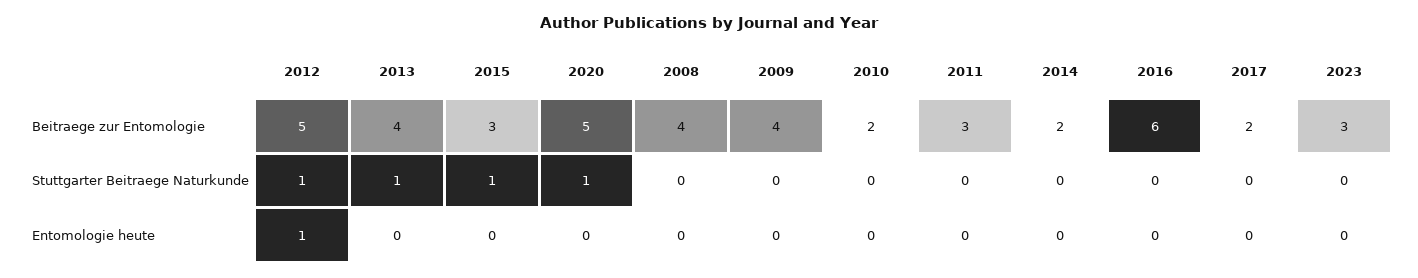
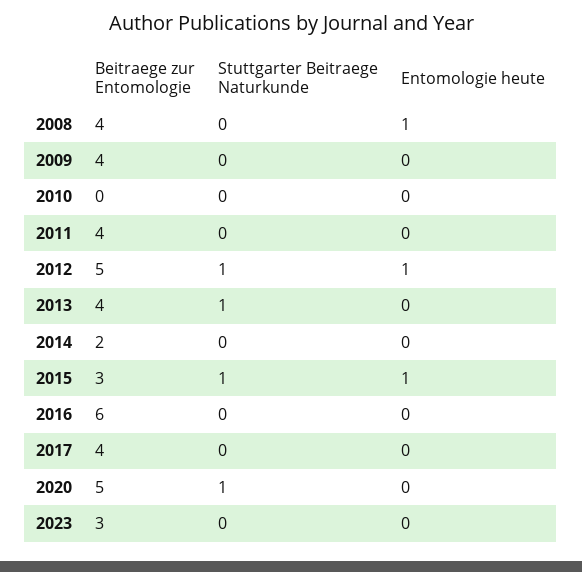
  {
    "2012": {
      "Beitraege zur Entomologie": 5,
      "Stuttgarter Beitraege Naturkunde": 1,
      "Entomologie heute": 1
    },
    "2013": {
      "Beitraege zur Entomologie": 4,
      "Stuttgarter Beitraege Naturkunde": 1,
      "Entomologie heute": 0
    },
    "2015": {
      "Beitraege zur Entomologie": 3,
      "Stuttgarter Beitraege Naturkunde": 1,
-     "Entomologie heute": 0
+     "Entomologie heute": 1
    },
    "2020": {
      "Beitraege zur Entomologie": 5,
      "Stuttgarter Beitraege Naturkunde": 1,
      "Entomologie heute": 0
    },
    "2008": {
      "Beitraege zur Entomologie": 4,
      "Stuttgarter Beitraege Naturkunde": 0,
-     "Entomologie heute": 0
+     "Entomologie heute": 1
    },
    "2009": {
      "Beitraege zur Entomologie": 4,
      "Stuttgarter Beitraege Naturkunde": 0,
      "Entomologie heute": 0
    },
    "2010": {
-     "Beitraege zur Entomologie": 2,
+     "Beitraege zur Entomologie": 0,
      "Stuttgarter Beitraege Naturkunde": 0,
      "Entomologie heute": 0
    },
    "2011": {
-     "Beitraege zur Entomologie": 3,
+     "Beitraege zur Entomologie": 4,
      "Stuttgarter Beitraege Naturkunde": 0,
      "Entomologie heute": 0
    },
    "2014": {
      "Beitraege zur Entomologie": 2,
      "Stuttgarter Beitraege Naturkunde": 0,
      "Entomologie heute": 0
    },
    "2016": {
      "Beitraege zur Entomologie": 6,
      "Stuttgarter Beitraege Naturkunde": 0,
      "Entomologie heute": 0
    },
    "2017": {
-     "Beitraege zur Entomologie": 2,
+     "Beitraege zur Entomologie": 4,
      "Stuttgarter Beitraege Naturkunde": 0,
      "Entomologie heute": 0
    },
    "2023": {
      "Beitraege zur Entomologie": 3,
      "Stuttgarter Beitraege Naturkunde": 0,
      "Entomologie heute": 0
    }
  }

